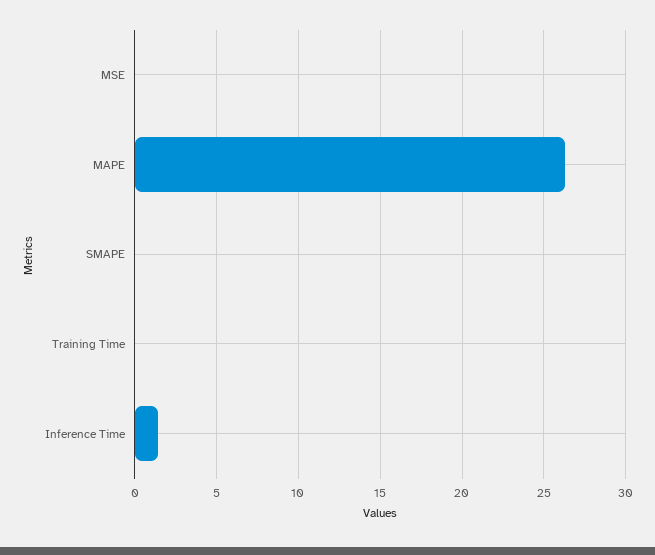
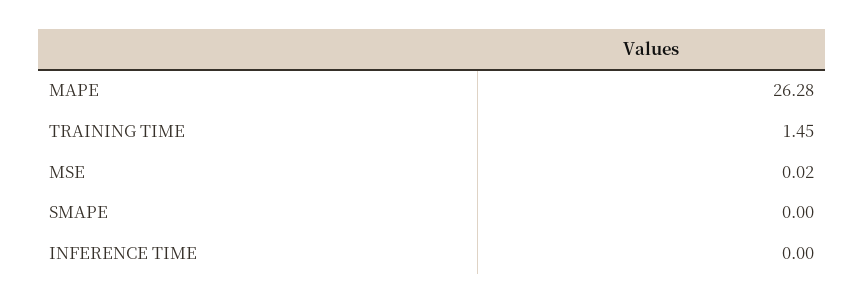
  {
    "MSE": 0.02,
    "MAPE": 26.28,
    "SMAPE": 0,
-   "Training Time": 0,
+   "Training Time": 1.45,
-   "Inference Time": 1.5
+   "Inference Time": 0
  }

